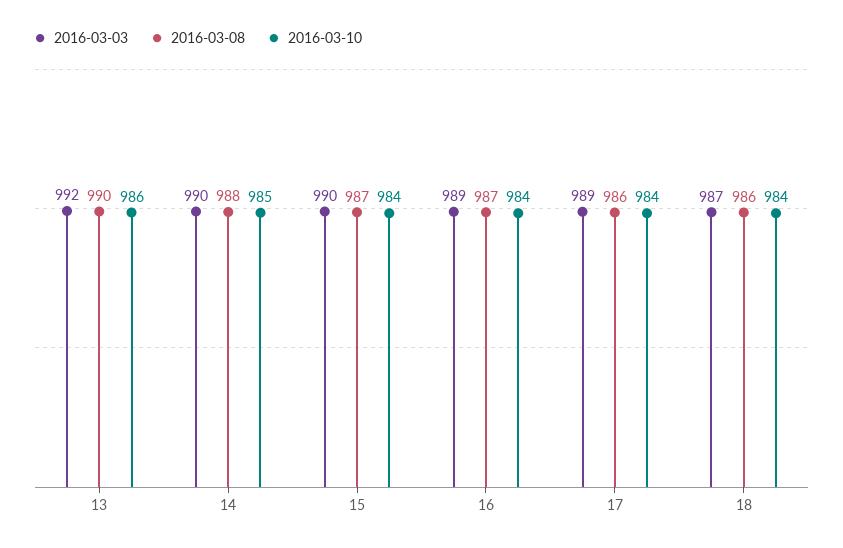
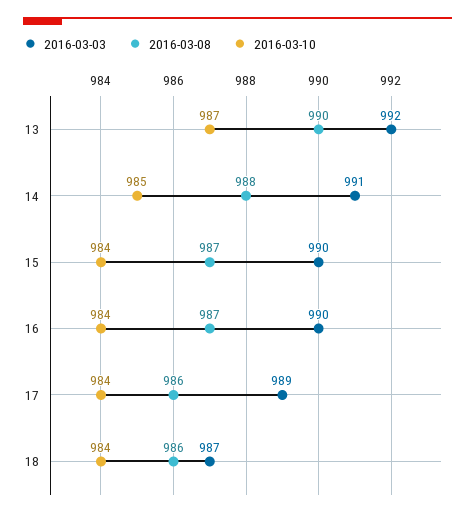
  {
    "2016-03-03": {
      "13": 992,
-     "14": 990,
+     "14": 991,
      "15": 990,
-     "16": 989,
+     "16": 990,
      "17": 989,
      "18": 987
    },
    "2016-03-08": {
      "13": 990,
      "14": 988,
      "15": 987,
      "16": 987,
      "17": 986,
      "18": 986
    },
    "2016-03-10": {
-     "13": 986,
+     "13": 987,
      "14": 985,
      "15": 984,
      "16": 984,
      "17": 984,
      "18": 984
    }
  }

